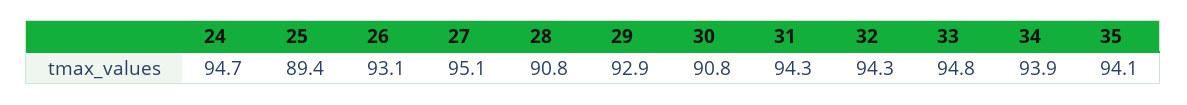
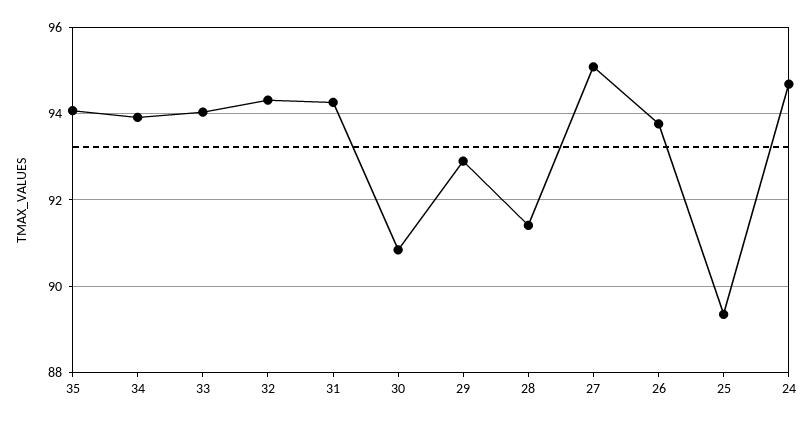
  {
    "24": 94.7,
    "25": 89.4,
-   "26": 93.1,
+   "26": 93.8,
    "27": 95.1,
-   "28": 90.8,
+   "28": 91.4,
    "29": 92.9,
    "30": 90.8,
    "31": 94.3,
    "32": 94.3,
-   "33": 94.8,
+   "33": 94,
    "34": 93.9,
    "35": 94.1
  }

